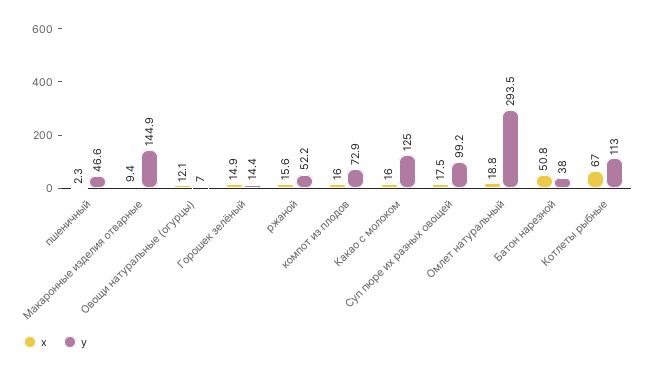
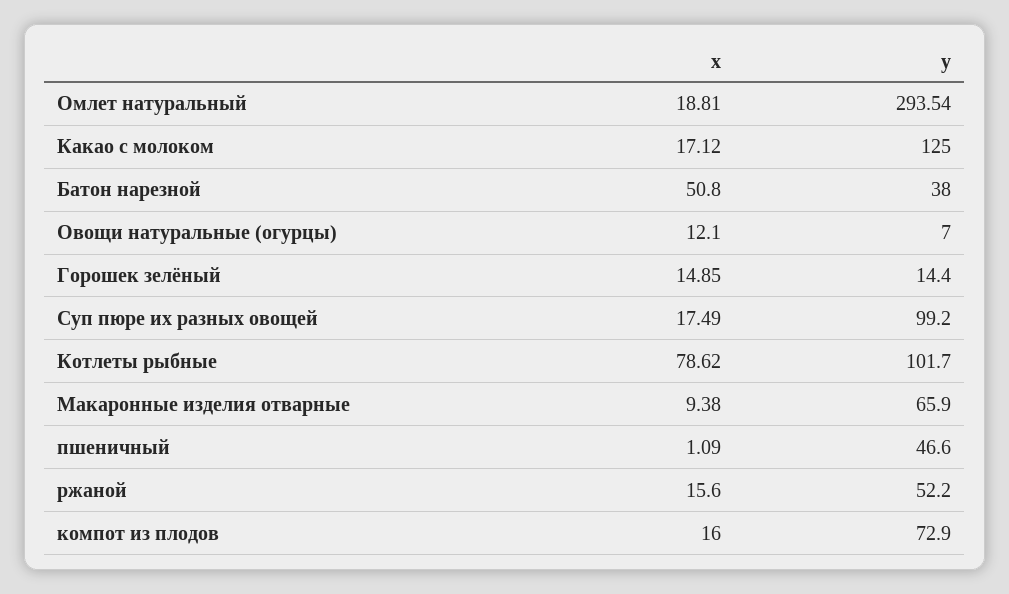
  {
    "x": {
-     "пшеничный": 2.3,
+     "пшеничный": 1.09,
      "Макаронные изделия отварные": 9.38,
      "Овощи натуральные (огурцы)": 12.1,
      "Горошек зелёный": 14.85,
      "ржаной": 15.6,
      "компот из плодов": 16,
-     "Какао с молоком": 16,
+     "Какао с молоком": 17.12,
      "Суп пюре их разных овощей": 17.49,
      "Омлет натуральный": 18.81,
      "Батон нарезной": 50.8,
-     "Котлеты рыбные": 67
+     "Котлеты рыбные": 78.62
    },
    "y": {
      "пшеничный": 46.6,
-     "Макаронные изделия отварные": 144.9,
+     "Макаронные изделия отварные": 65.9,
      "Овощи натуральные (огурцы)": 7,
      "Горошек зелёный": 14.4,
      "ржаной": 52.2,
      "компот из плодов": 72.9,
      "Какао с молоком": 125,
      "Суп пюре их разных овощей": 99.2,
      "Омлет натуральный": 293.54,
      "Батон нарезной": 38,
-     "Котлеты рыбные": 113
+     "Котлеты рыбные": 101.7
    }
  }

